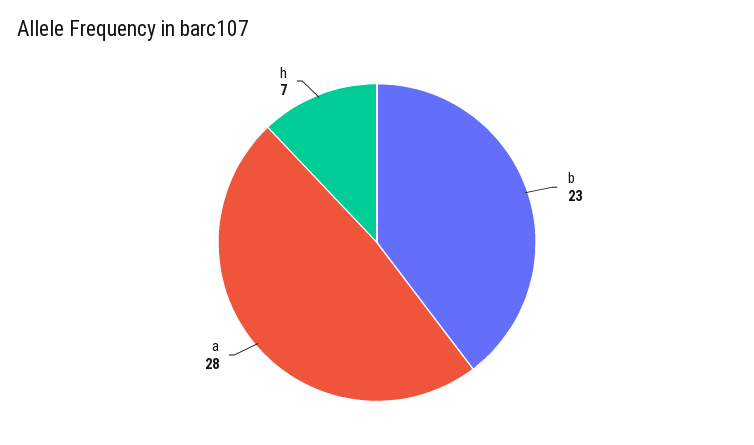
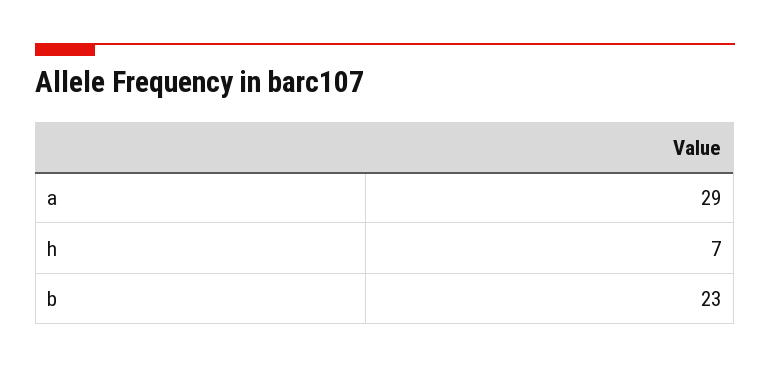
  {
    "b": 23,
-   "a": 28,
+   "a": 29,
    "h": 7
  }

